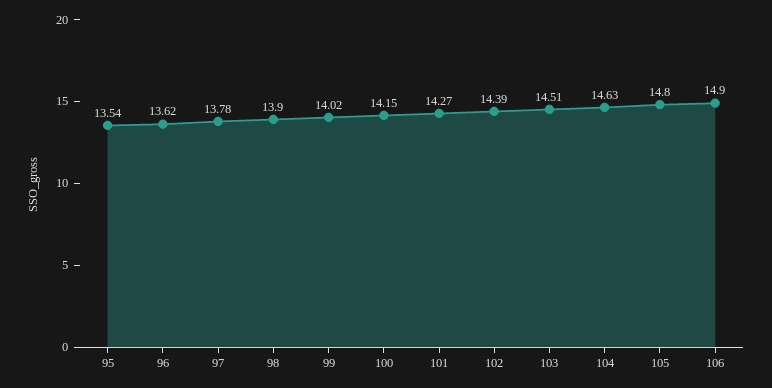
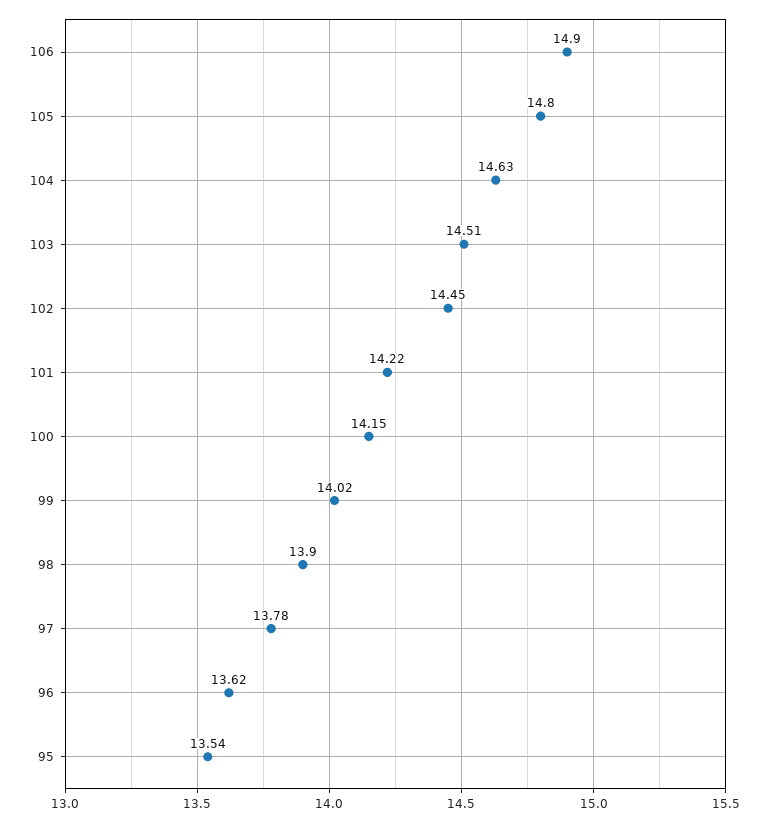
  {
    "95": 13.54,
    "96": 13.62,
    "97": 13.78,
    "98": 13.9,
    "99": 14.02,
    "100": 14.15,
-   "101": 14.27,
+   "101": 14.22,
-   "102": 14.39,
+   "102": 14.45,
    "103": 14.51,
    "104": 14.63,
    "105": 14.8,
    "106": 14.9
  }

